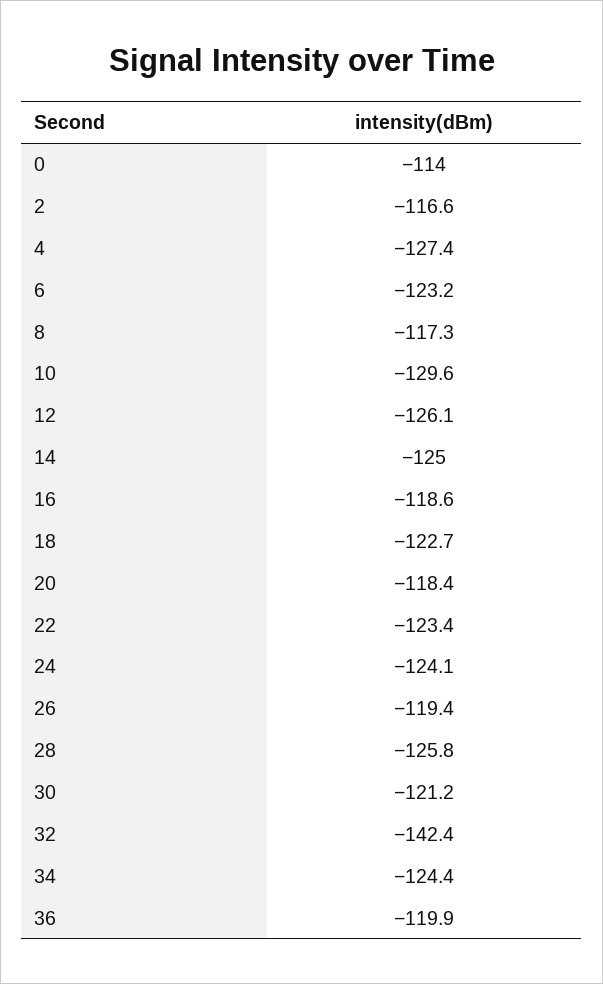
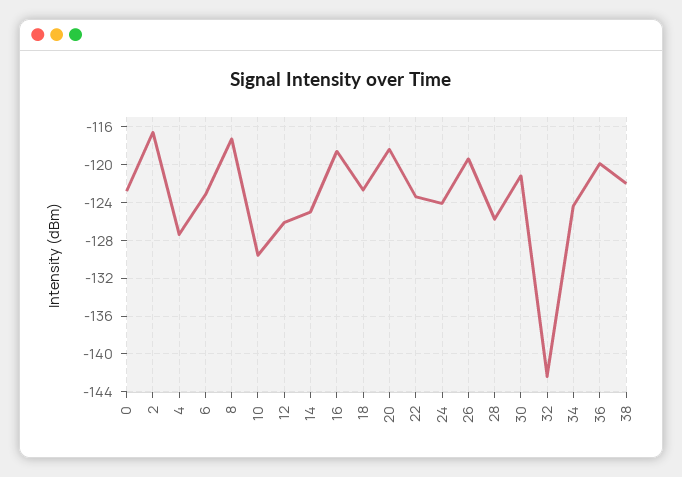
  {
-   "0": -114,
+   "0": -123,
    "2": -116.6,
    "4": -127.4,
    "6": -123.2,
    "8": -117.3,
    "10": -129.6,
    "12": -126.1,
    "14": -125,
    "16": -118.6,
    "18": -122.7,
    "20": -118.4,
    "22": -123.4,
    "24": -124.1,
    "26": -119.4,
    "28": -125.8,
    "30": -121.2,
    "32": -142.4,
    "34": -124.4,
-   "36": -119.9
+   "36": -119.9,
+   "38": -122
  }

